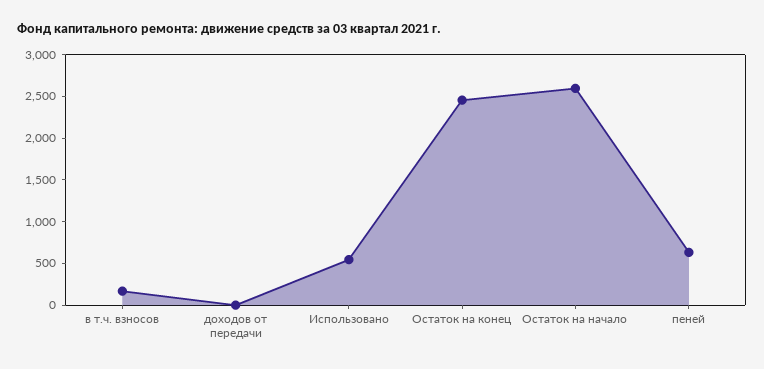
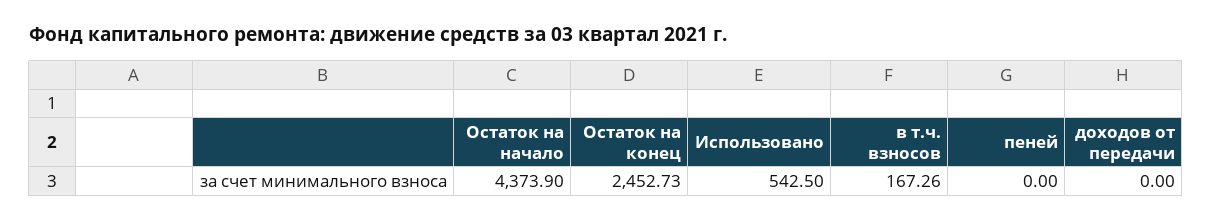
  {
    "в т.ч. взносов": 167.26,
    "доходов от передачи": 0,
    "Использовано": 542.5,
    "Остаток на конец": 2452.73,
-   "Остаток на начало": 2600,
+   "Остаток на начало": 4373.9,
-   "пеней": 600
+   "пеней": 0
  }

